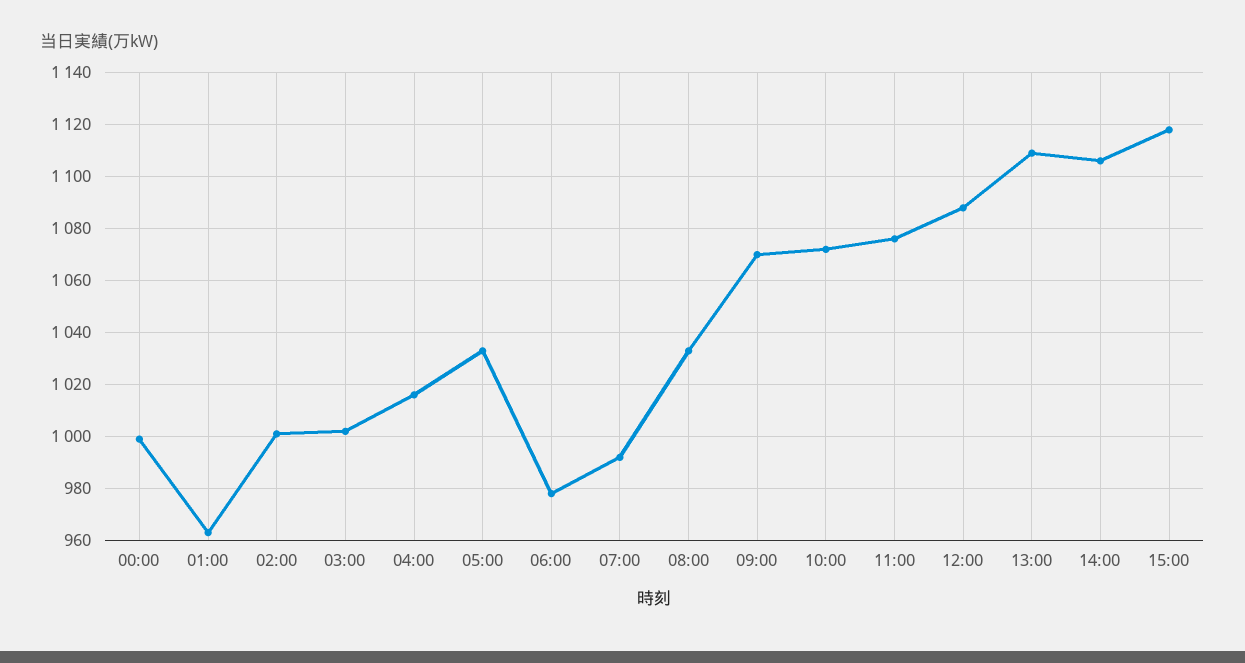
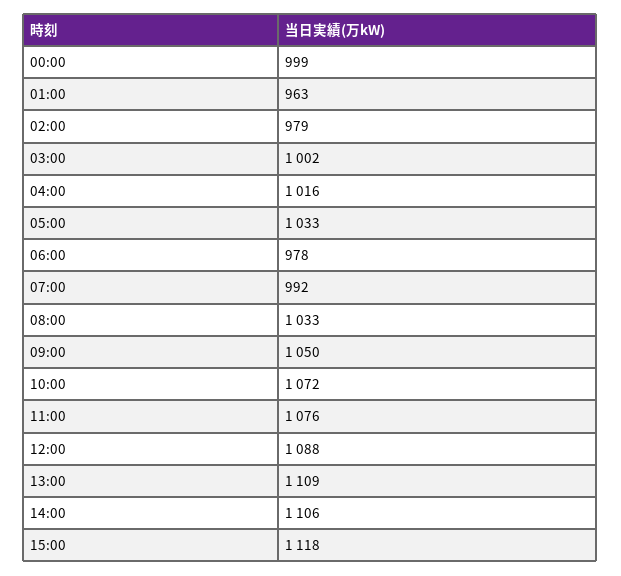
  {
    "00:00": 999,
    "01:00": 963,
-   "02:00": 1000,
+   "02:00": 979,
    "03:00": 1002,
    "04:00": 1016,
    "05:00": 1033,
    "06:00": 978,
    "07:00": 992,
    "08:00": 1033,
-   "09:00": 1070,
+   "09:00": 1050,
    "10:00": 1072,
    "11:00": 1076,
    "12:00": 1088,
    "13:00": 1109,
    "14:00": 1106,
    "15:00": 1118
  }

